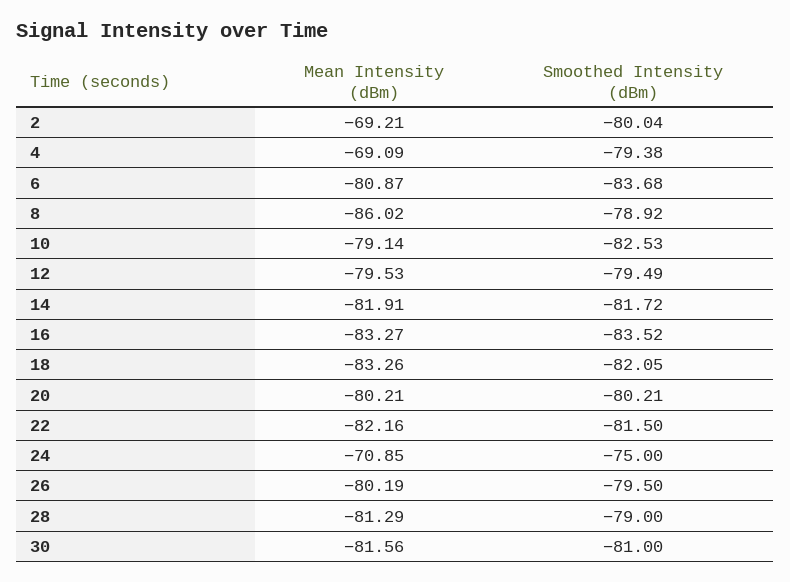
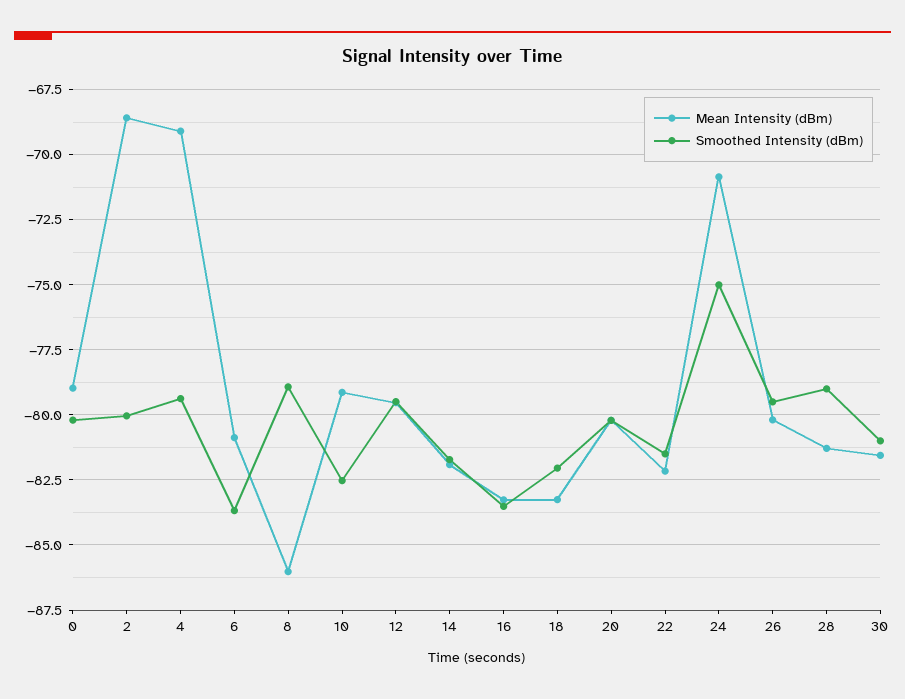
  {
    "Mean Intensity (dBm)": {
-     "2": -69.21,
+     "2": -68.5,
      "4": -69.09,
      "6": -80.87,
      "8": -86.02,
      "10": -79.14,
      "12": -79.53,
      "14": -81.91,
      "16": -83.27,
      "18": -83.26,
      "20": -80.21,
      "22": -82.16,
      "24": -70.85,
      "26": -80.19,
      "28": -81.29,
-     "30": -81.56
+     "30": -81.56,
+     "0": -79
    },
    "Smoothed Intensity (dBm)": {
      "2": -80.04,
      "4": -79.38,
      "6": -83.68,
      "8": -78.92,
      "10": -82.53,
      "12": -79.49,
      "14": -81.72,
      "16": -83.52,
      "18": -82.05,
      "20": -80.21,
      "22": -81.5,
      "24": -75,
      "26": -79.5,
      "28": -79,
-     "30": -81
+     "30": -81,
+     "0": -80.25
    }
  }

